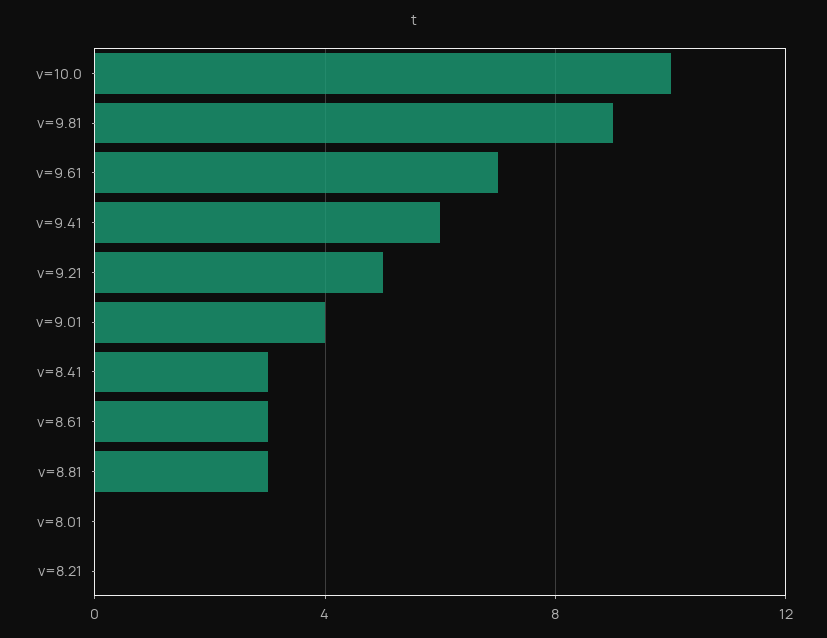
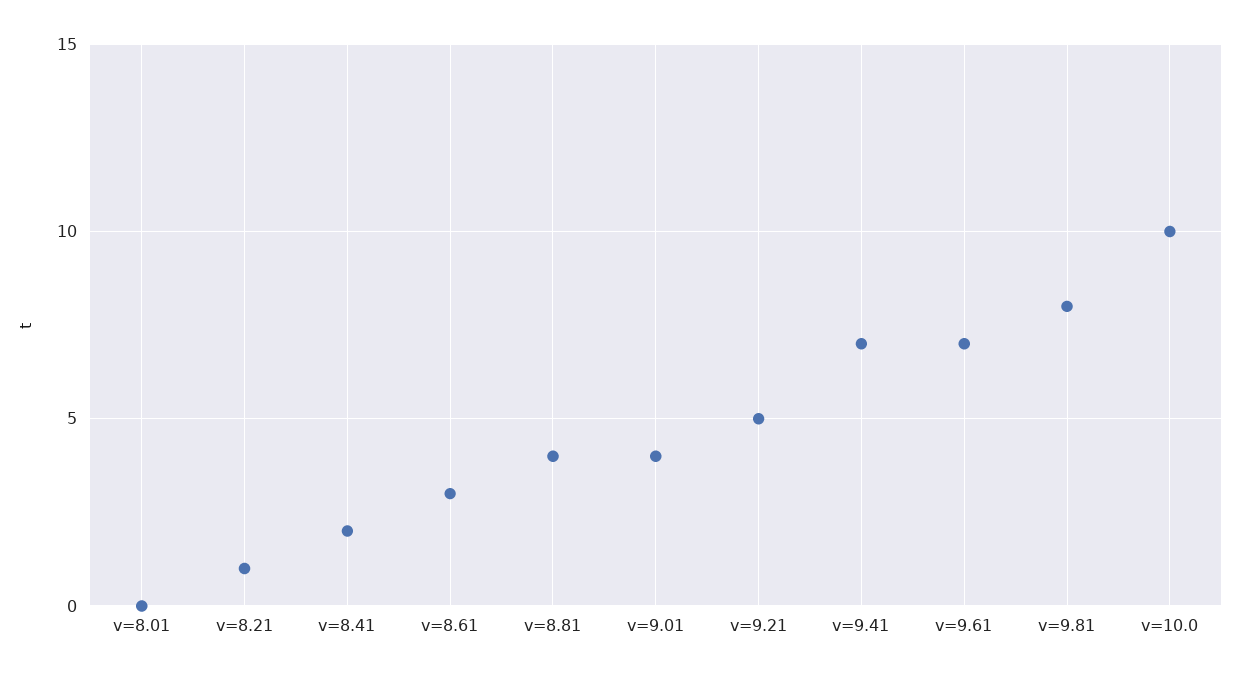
  {
    "v=10.0": 10,
-   "v=9.81": 9,
+   "v=9.81": 8,
    "v=9.61": 7,
-   "v=9.41": 6,
+   "v=9.41": 7,
    "v=9.21": 5,
    "v=9.01": 4,
-   "v=8.41": 3,
+   "v=8.41": 2,
    "v=8.61": 3,
-   "v=8.81": 3,
+   "v=8.81": 4,
    "v=8.01": 0,
-   "v=8.21": 0
+   "v=8.21": 1
  }

